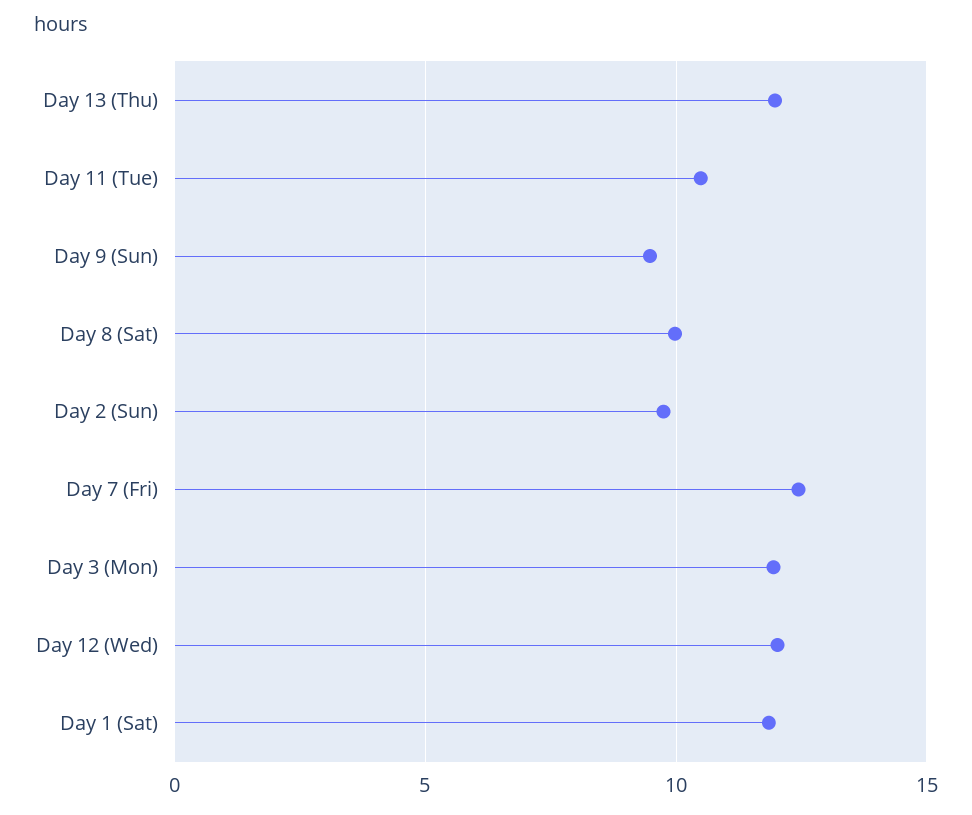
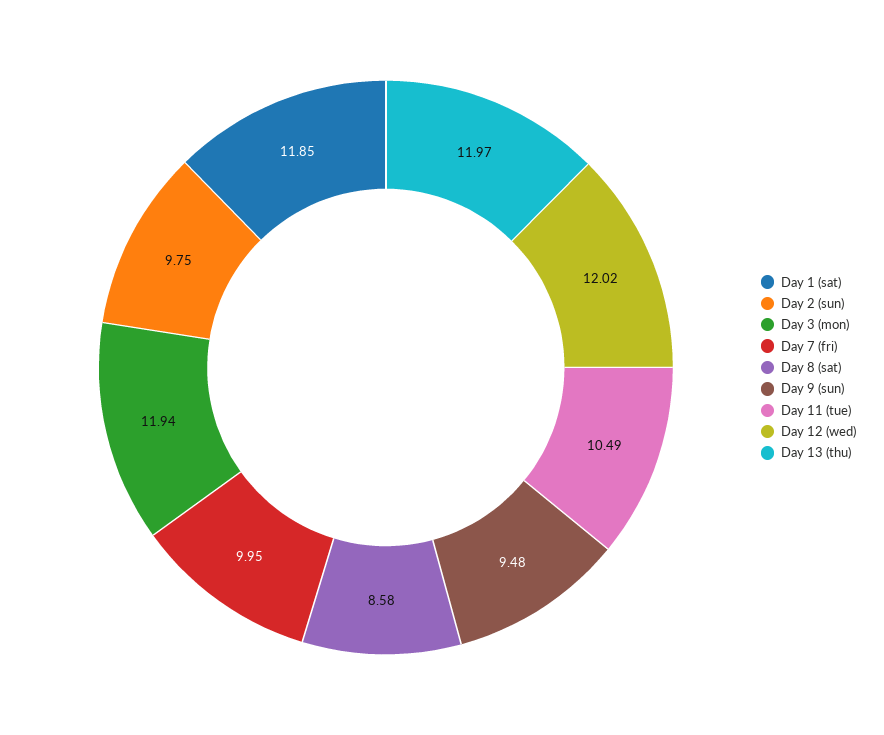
  {
    "Day 13 (Thu)": 11.97,
    "Day 11 (Tue)": 10.49,
    "Day 9 (Sun)": 9.48,
-   "Day 8 (Sat)": 10,
+   "Day 8 (Sat)": 8.58,
    "Day 2 (Sun)": 9.75,
-   "Day 7 (Fri)": 12.5,
+   "Day 7 (Fri)": 9.95,
    "Day 3 (Mon)": 11.94,
    "Day 12 (Wed)": 12.02,
    "Day 1 (Sat)": 11.85
  }

